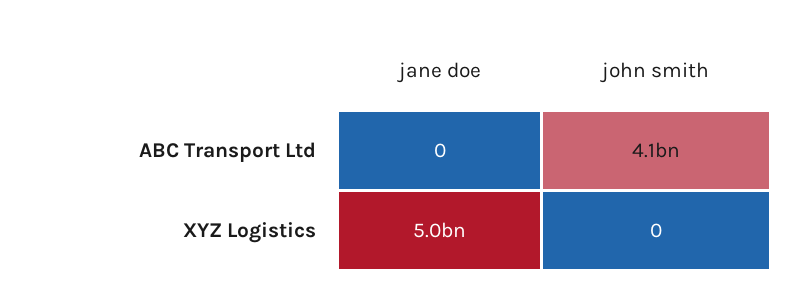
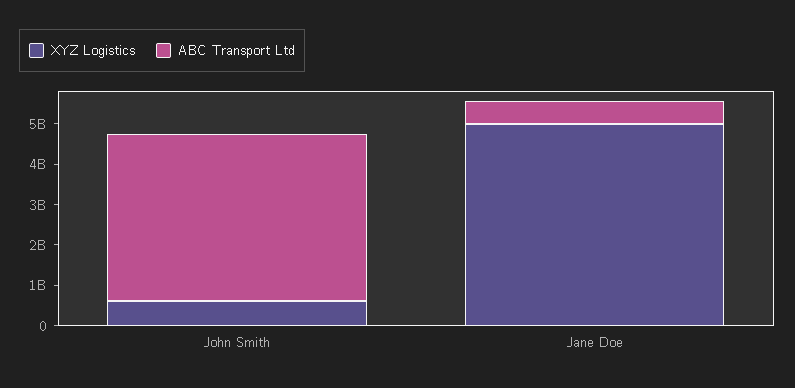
  {
    "ABC Transport Ltd": {
-     "jane doe": 0,
+     "jane doe": 600000000,
      "john smith": 4100000000
    },
    "XYZ Logistics": {
      "jane doe": 5000000000,
-     "john smith": 0
+     "john smith": 600000000
    }
  }

